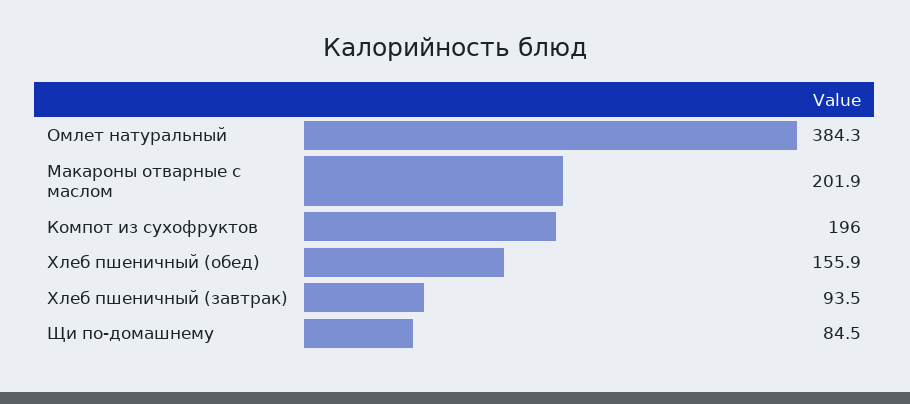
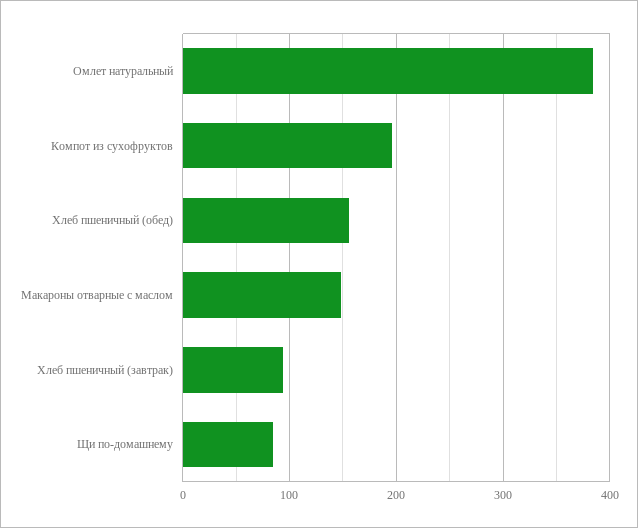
  {
    "Омлет натуральный": 384.3,
-   "Макароны отварные с маслом": 201.9,
+   "Макароны отварные с маслом": 150,
    "Компот из сухофруктов": 196,
    "Хлеб пшеничный (обед)": 155.9,
    "Хлеб пшеничный (завтрак)": 93.5,
    "Щи по-домашнему": 84.5
  }

